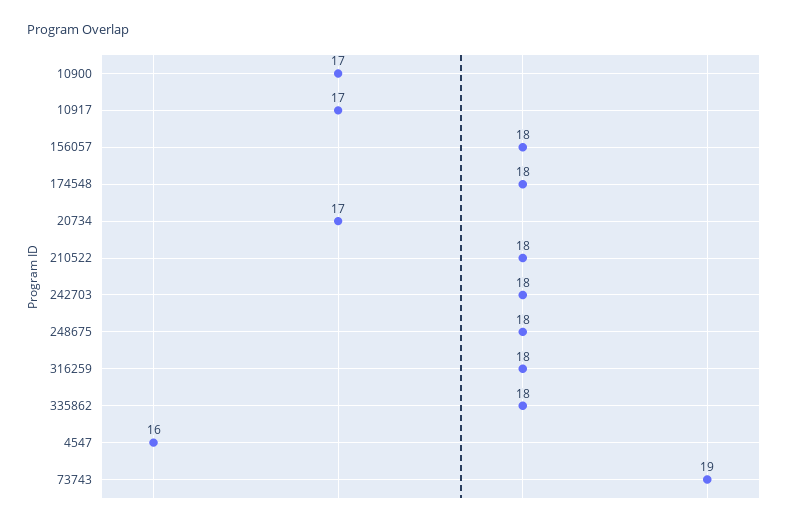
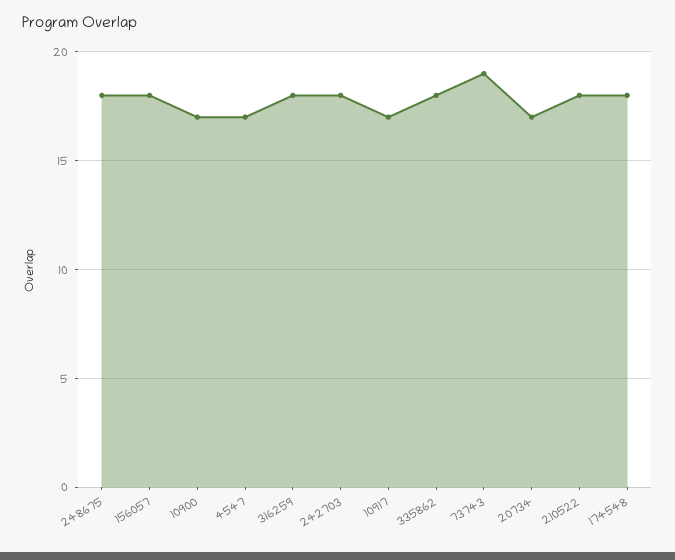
  {
    "10900": 17,
    "10917": 17,
    "156057": 18,
    "174548": 18,
    "20734": 17,
    "210522": 18,
    "242703": 18,
    "248675": 18,
    "316259": 18,
    "335862": 18,
-   "4547": 16,
+   "4547": 17,
    "73743": 19
  }

